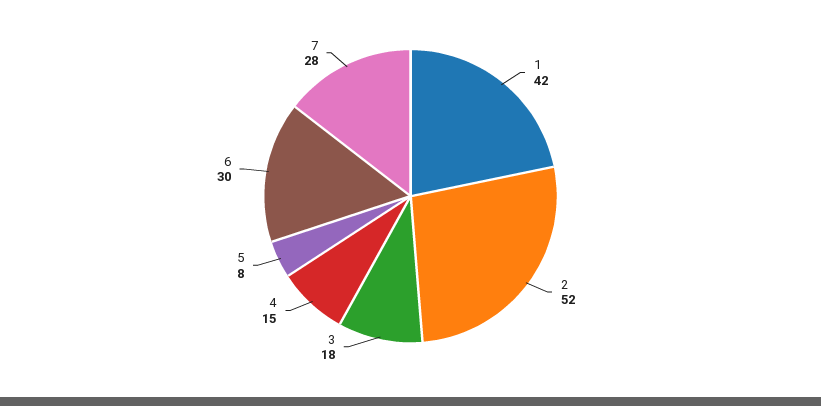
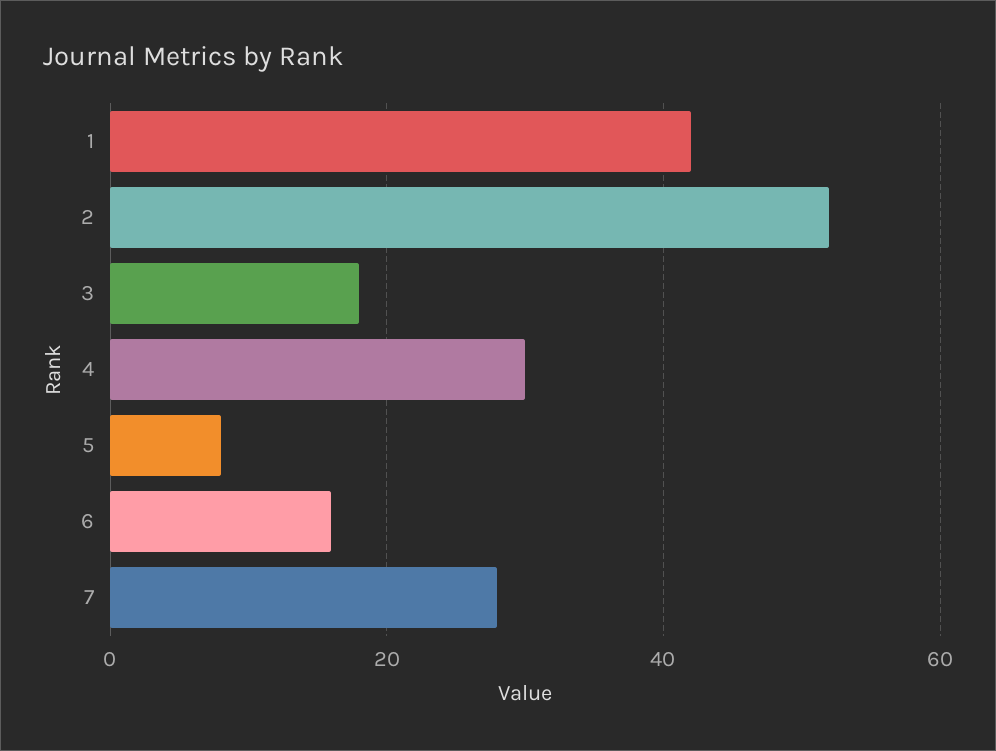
  {
    "1": 42,
    "2": 52,
    "3": 18,
-   "4": 15,
+   "4": 30,
    "5": 8,
-   "6": 30,
+   "6": 15,
    "7": 28
  }

